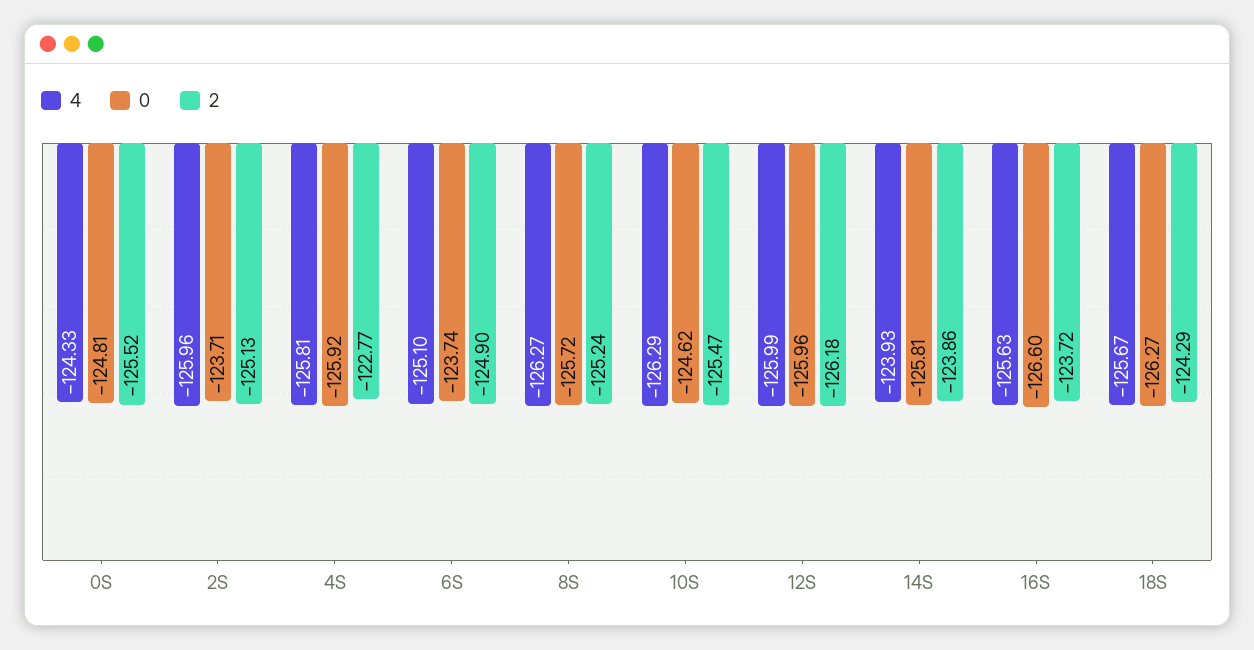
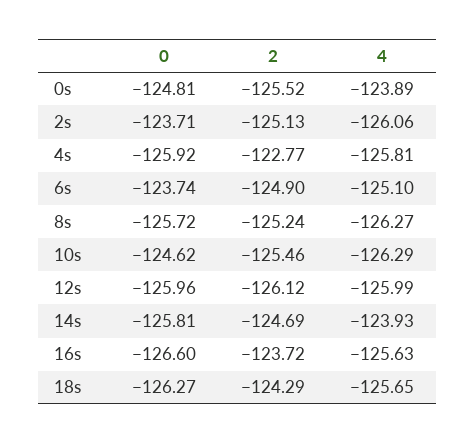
  {
    "4": {
-     "0S": -124.33,
+     "0S": -123.89,
-     "2S": -125.96,
+     "2S": -126.06,
      "4S": -125.81,
      "6S": -125.1,
      "8S": -126.27,
      "10S": -126.29,
      "12S": -125.99,
      "14S": -123.93,
      "16S": -125.63,
-     "18S": -125.67
+     "18S": -125.65
    },
    "0": {
      "0S": -124.81,
      "2S": -123.71,
      "4S": -125.92,
      "6S": -123.74,
      "8S": -125.72,
      "10S": -124.62,
      "12S": -125.96,
      "14S": -125.81,
      "16S": -126.6,
      "18S": -126.27
    },
    "2": {
      "0S": -125.52,
      "2S": -125.13,
      "4S": -122.77,
      "6S": -124.9,
      "8S": -125.24,
-     "10S": -125.47,
+     "10S": -125.46,
-     "12S": -126.18,
+     "12S": -126.12,
-     "14S": -123.86,
+     "14S": -124.69,
      "16S": -123.72,
      "18S": -124.29
    }
  }

